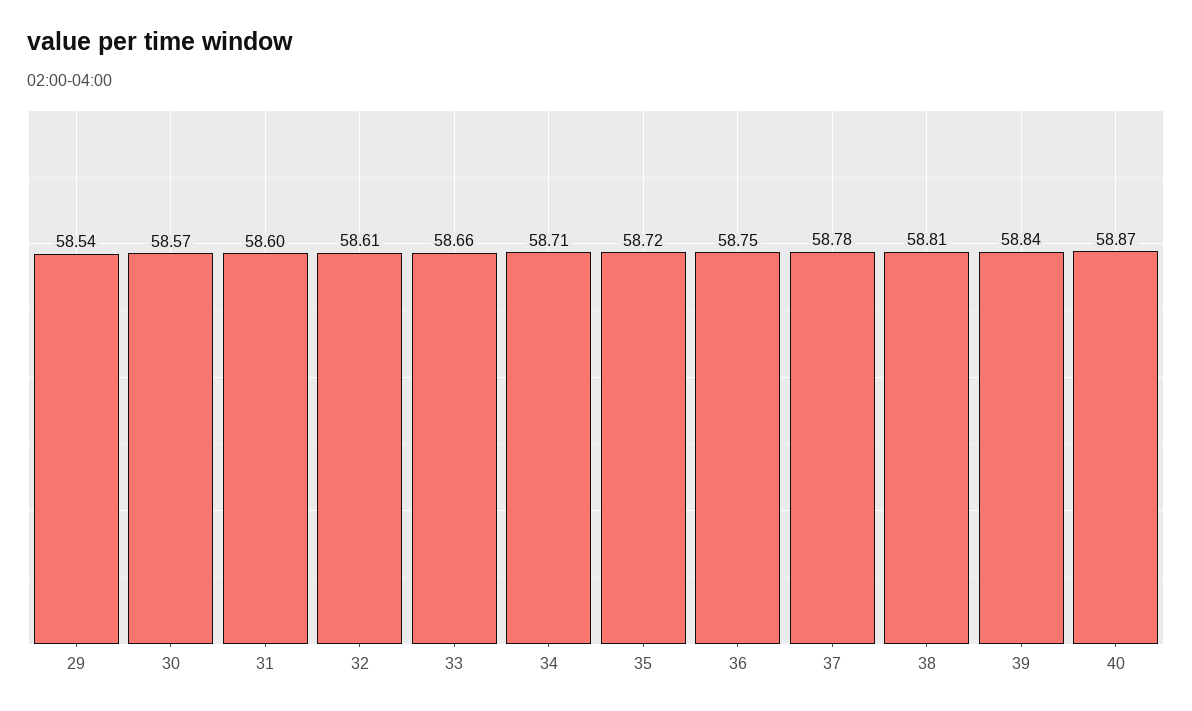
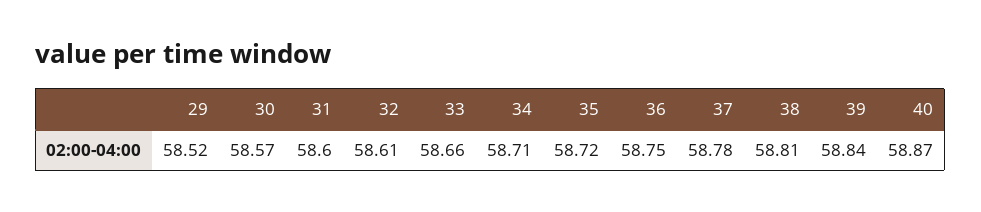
  {
-   "29": 58.54,
+   "29": 58.52,
    "30": 58.57,
    "31": 58.6,
    "32": 58.61,
    "33": 58.66,
    "34": 58.71,
    "35": 58.72,
    "36": 58.75,
    "37": 58.78,
    "38": 58.81,
    "39": 58.84,
    "40": 58.87
  }

